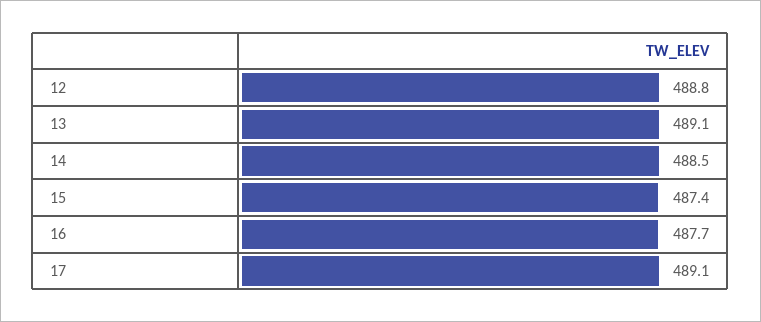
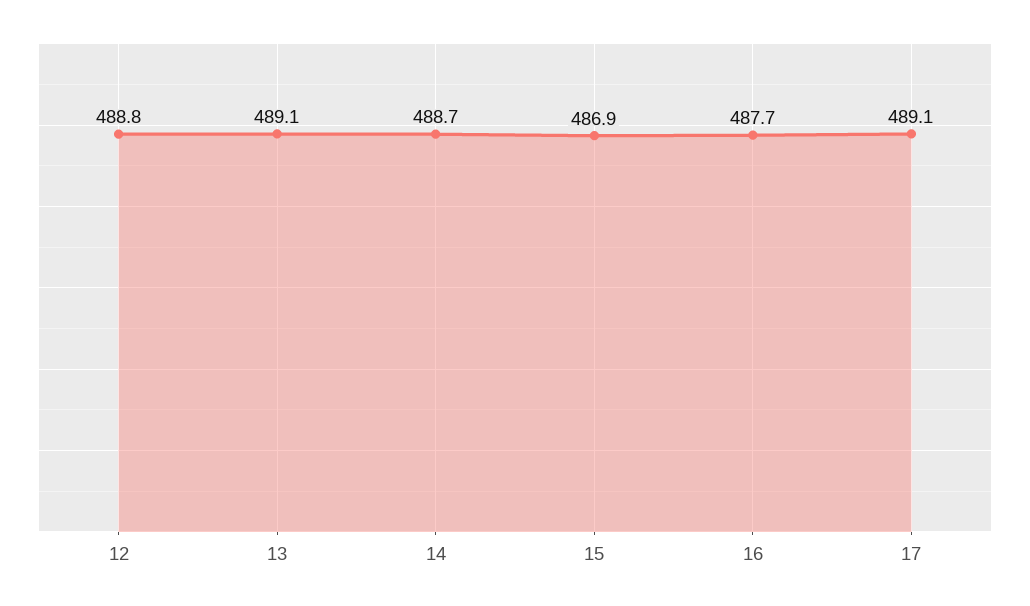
  {
    "12": 488.8,
    "13": 489.1,
-   "14": 488.5,
+   "14": 488.7,
-   "15": 487.4,
+   "15": 486.9,
    "16": 487.7,
    "17": 489.1
  }

